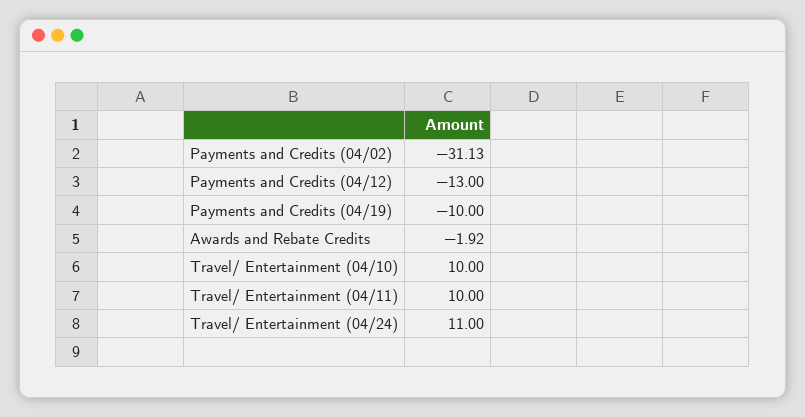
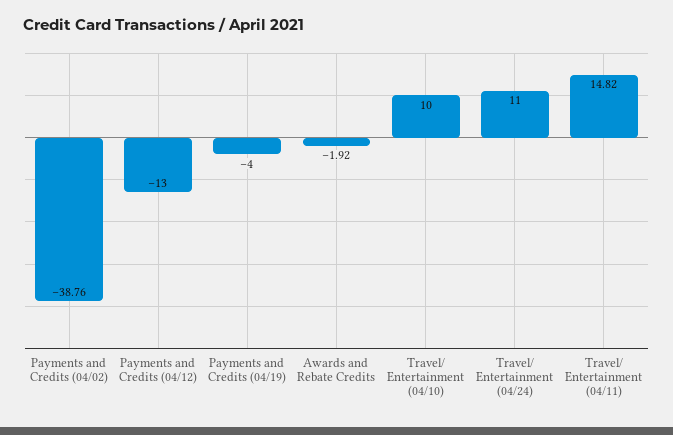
  {
-   "Payments and Credits (04/02)": -31.13,
+   "Payments and Credits (04/02)": -38.76,
    "Payments and Credits (04/12)": -13,
-   "Payments and Credits (04/19)": -10,
+   "Payments and Credits (04/19)": -4,
    "Awards and Rebate Credits": -1.92,
    "Travel/ Entertainment (04/10)": 10,
-   "Travel/ Entertainment (04/11)": 10,
+   "Travel/ Entertainment (04/11)": 14.82,
    "Travel/ Entertainment (04/24)": 11
  }

